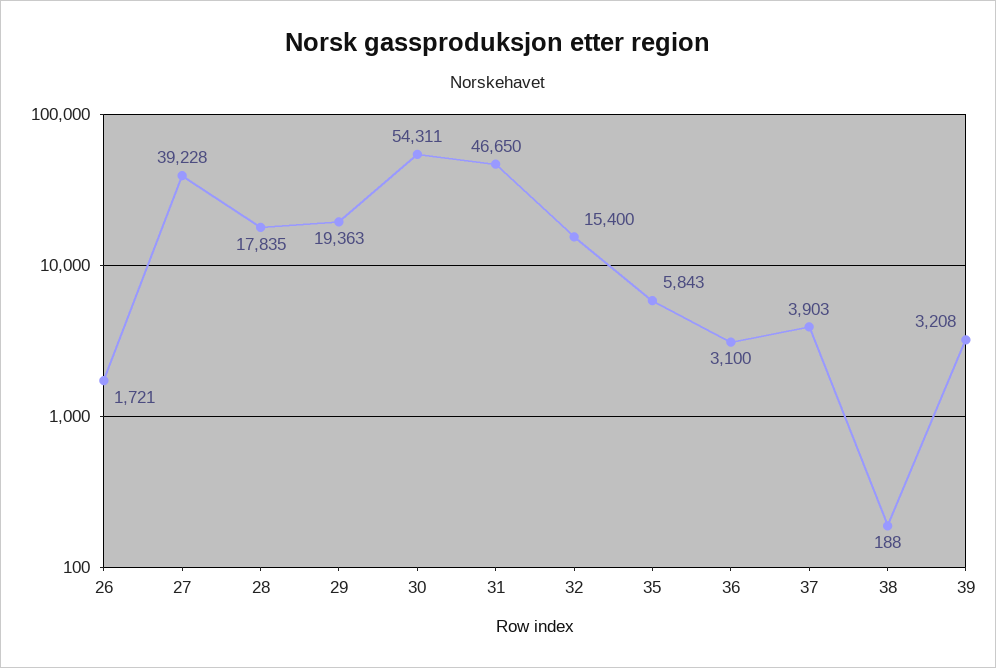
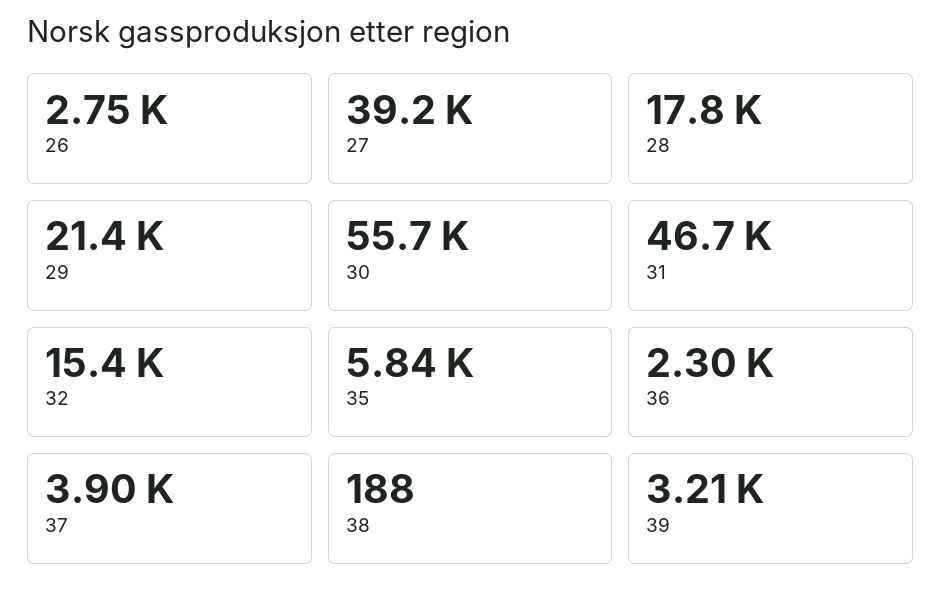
  {
-   "26": 1721,
+   "26": 2750,
    "27": 39228,
    "28": 17835,
-   "29": 19363,
+   "29": 21400,
-   "30": 54311,
+   "30": 55700,
    "31": 46650,
    "32": 15400,
    "35": 5843,
-   "36": 3100,
+   "36": 2300,
    "37": 3903,
    "38": 188,
    "39": 3208
  }

